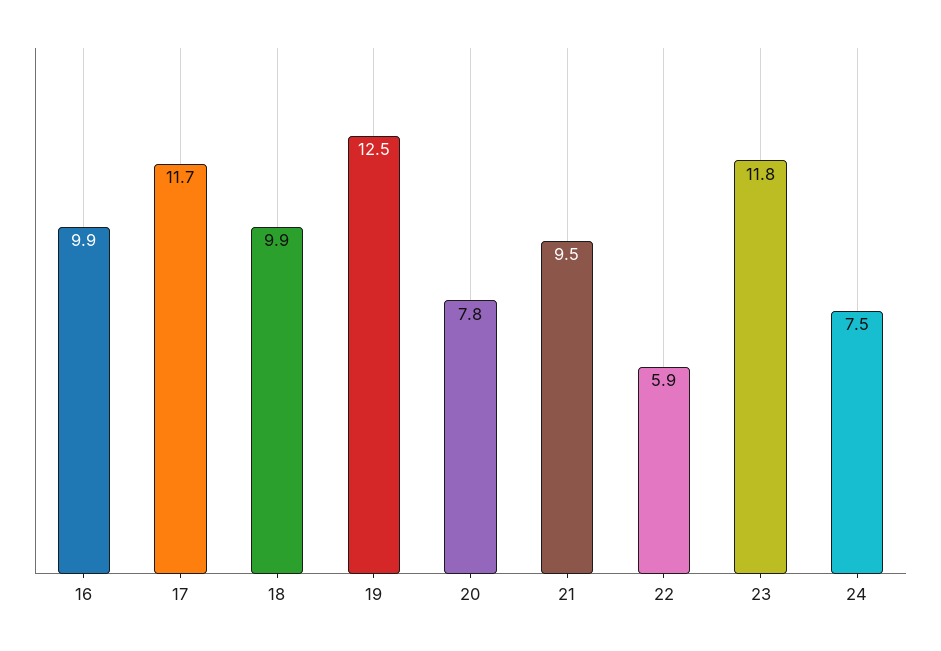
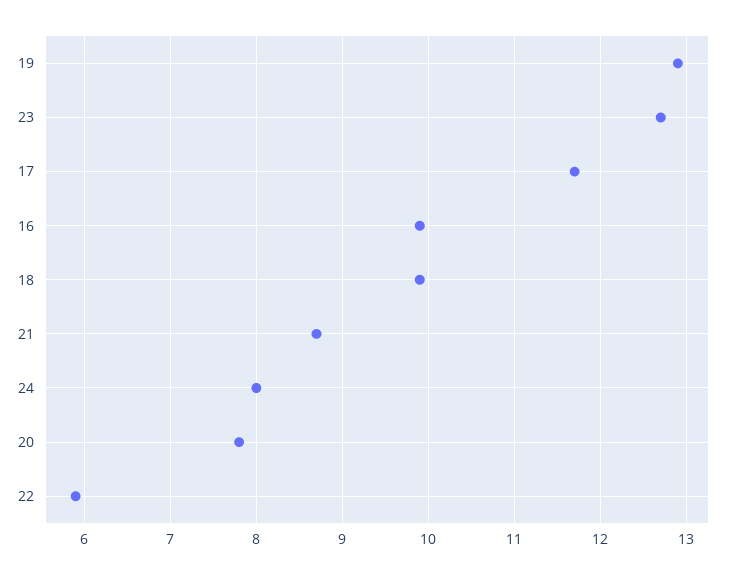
  {
    "16": 9.9,
    "17": 11.7,
    "18": 9.9,
-   "19": 12.5,
+   "19": 12.9,
    "20": 7.8,
-   "21": 9.5,
+   "21": 8.7,
    "22": 5.9,
-   "23": 11.8,
+   "23": 12.7,
-   "24": 7.5
+   "24": 8
  }

